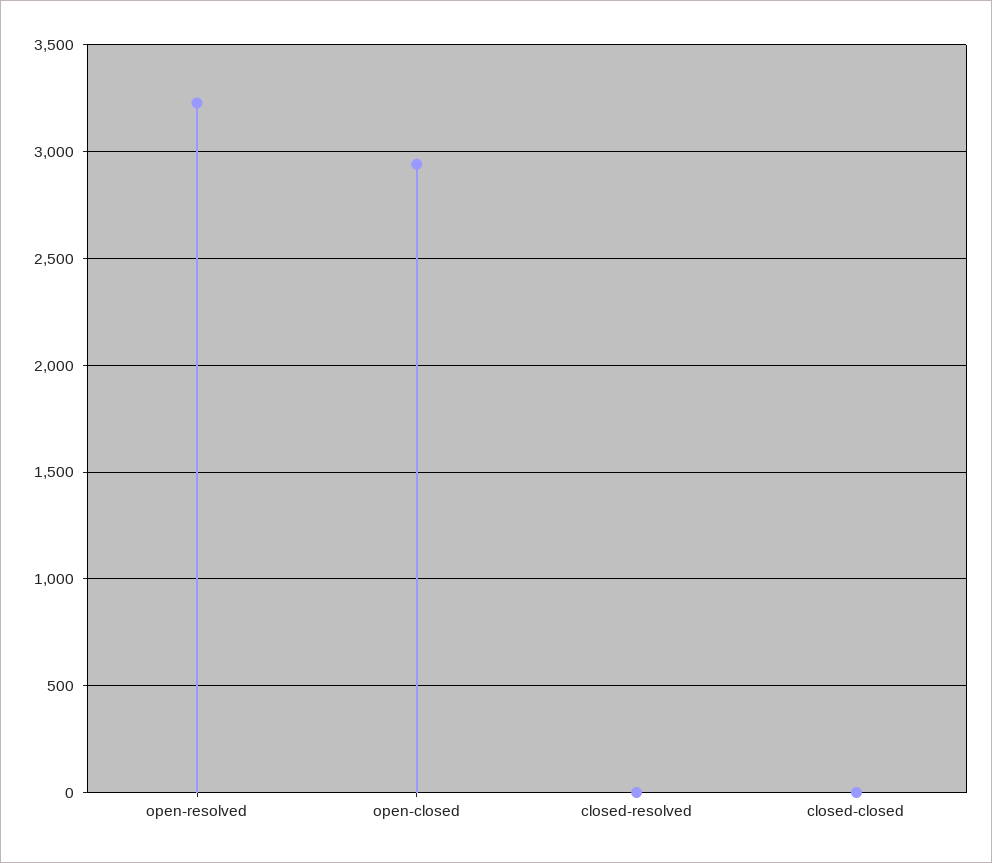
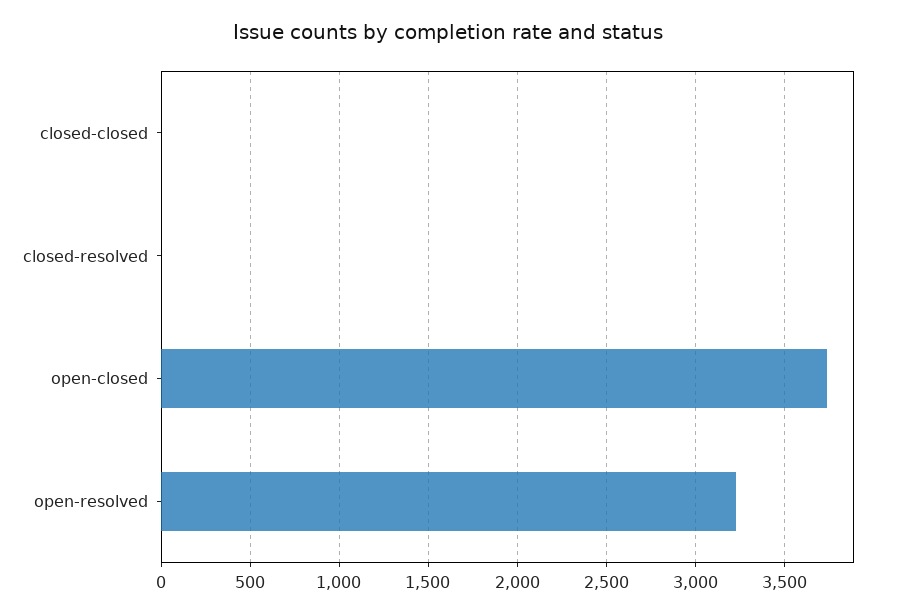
  {
    "open-resolved": 3250,
-   "open-closed": 2950,
+   "open-closed": 3750,
    "closed-resolved": 0,
    "closed-closed": 0
  }

